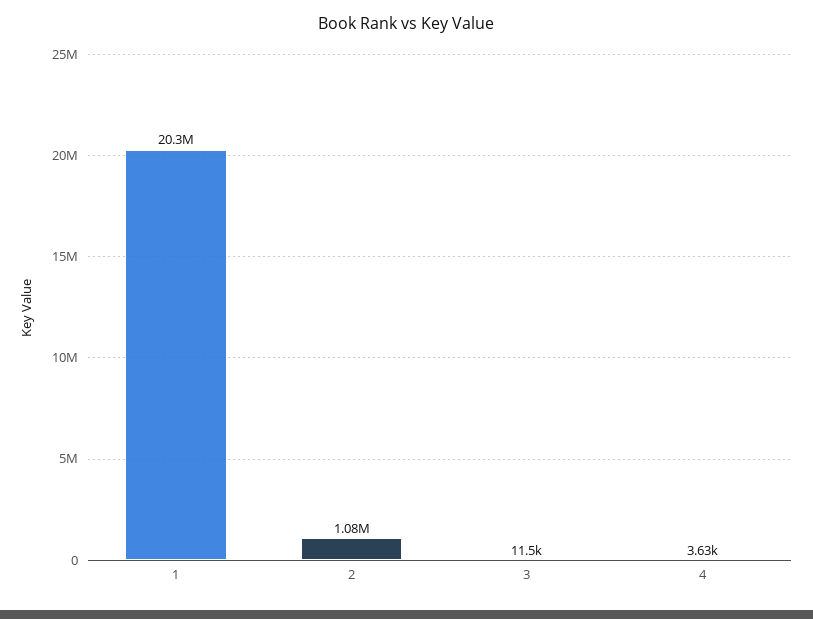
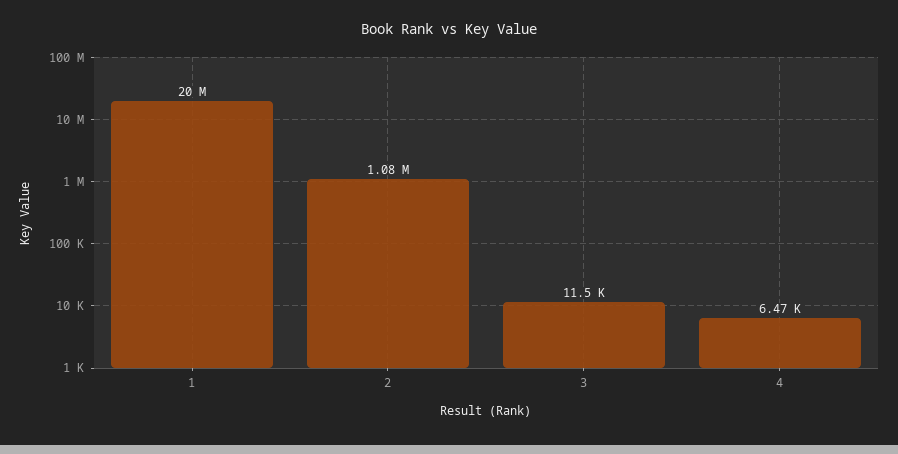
  {
-   "1": 20300000,
+   "1": 20000000,
    "2": 1080000,
    "3": 11500,
-   "4": 3630
+   "4": 6470
  }

